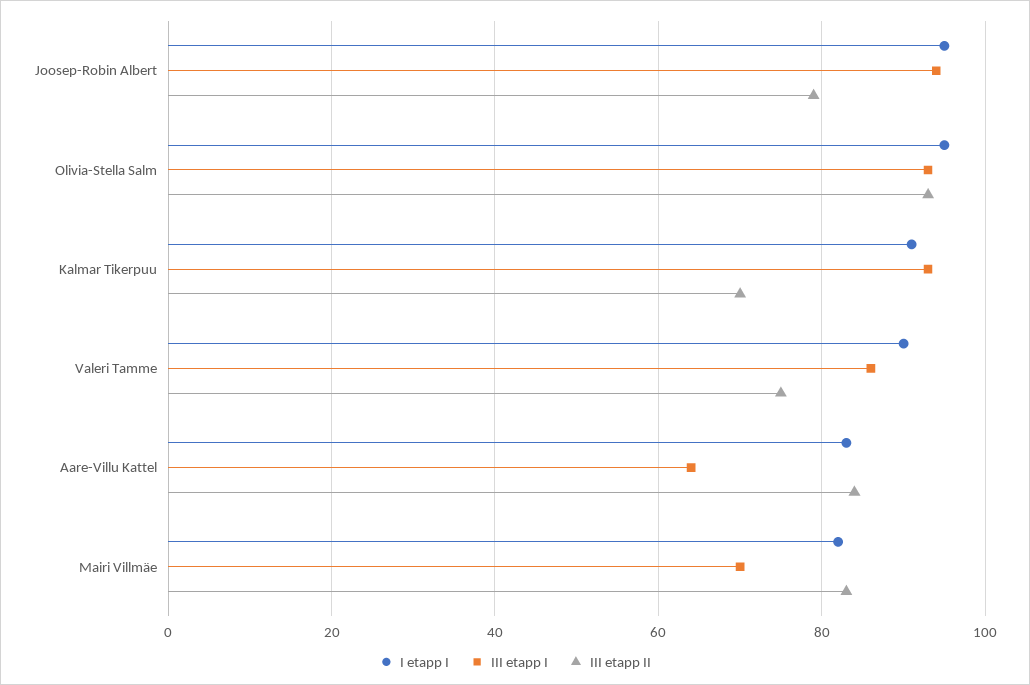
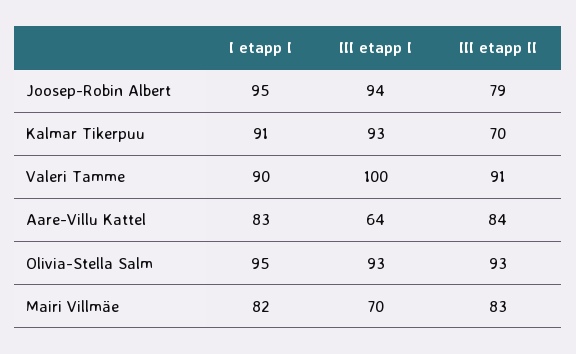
  {
    "I etapp I": {
      "Joosep-Robin Albert": 95,
      "Olivia-Stella Salm": 95,
      "Kalmar Tikerpuu": 91,
      "Valeri Tamme": 90,
      "Aare-Villu Kattel": 83,
      "Mairi Villmäe": 82
    },
    "III etapp I": {
      "Joosep-Robin Albert": 94,
      "Olivia-Stella Salm": 93,
      "Kalmar Tikerpuu": 93,
-     "Valeri Tamme": 85,
+     "Valeri Tamme": 100,
      "Aare-Villu Kattel": 64,
      "Mairi Villmäe": 70
    },
    "III etapp II": {
      "Joosep-Robin Albert": 79,
      "Olivia-Stella Salm": 93,
      "Kalmar Tikerpuu": 70,
-     "Valeri Tamme": 75,
+     "Valeri Tamme": 91,
      "Aare-Villu Kattel": 84,
      "Mairi Villmäe": 83
    }
  }

